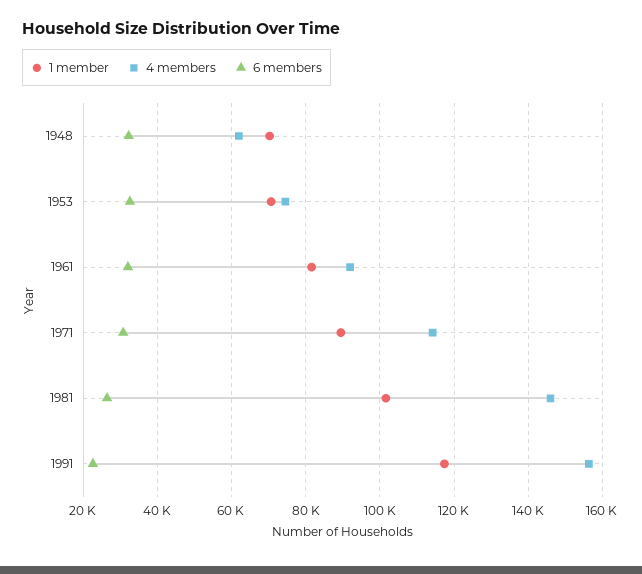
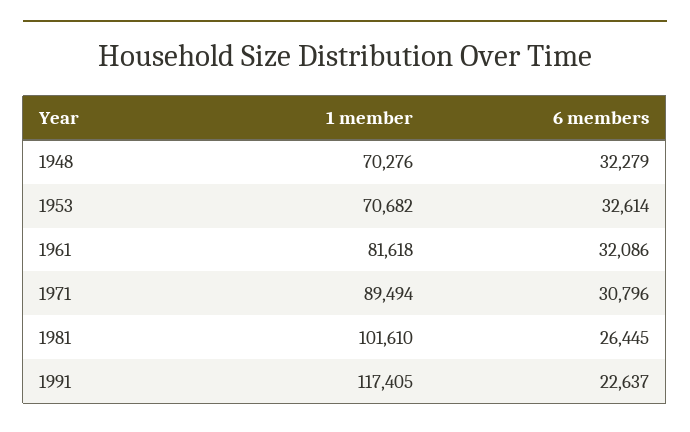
  {
    "1 member": {
      "1948": 70276,
      "1953": 70682,
      "1961": 81618,
      "1971": 89494,
      "1981": 101610,
      "1991": 117405
    },
-   "4 members": {
-     "1948": 62000,
-     "1953": 74000,
-     "1961": 92000,
-     "1971": 114000,
-     "1981": 146000,
-     "1991": 156000
-   },
    "6 members": {
      "1948": 32279,
      "1953": 32614,
      "1961": 32086,
      "1971": 30796,
      "1981": 26445,
      "1991": 22637
    }
  }

